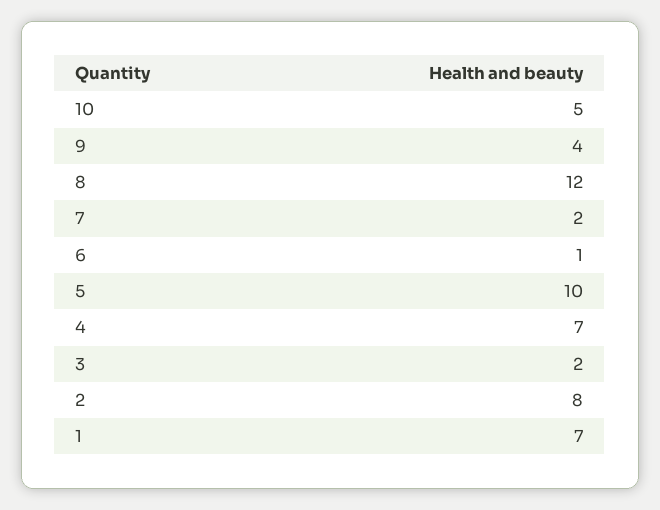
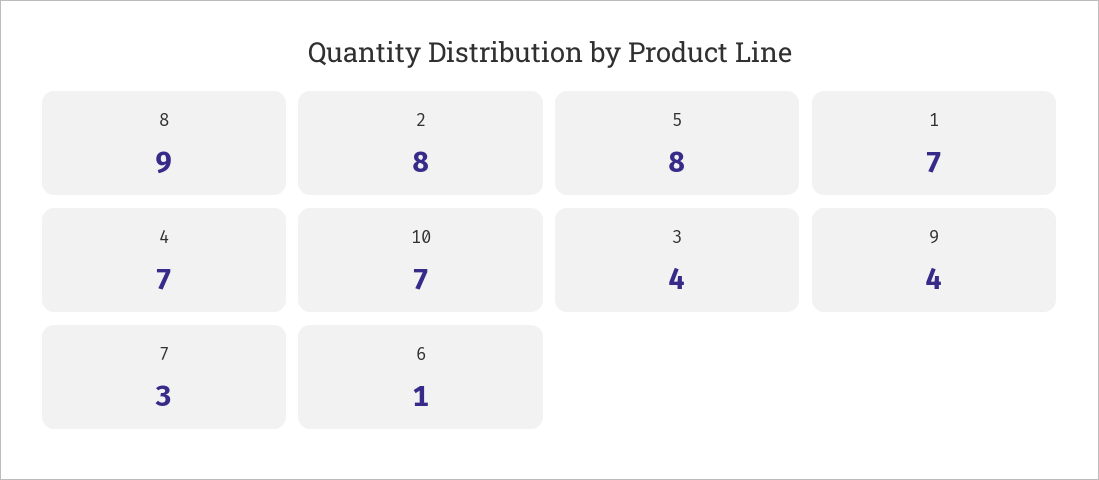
  {
-   "10": 5,
+   "10": 7,
    "9": 4,
-   "8": 12,
+   "8": 9,
-   "7": 2,
+   "7": 3,
    "6": 1,
-   "5": 10,
+   "5": 8,
    "4": 7,
-   "3": 2,
+   "3": 4,
    "2": 8,
    "1": 7
  }

